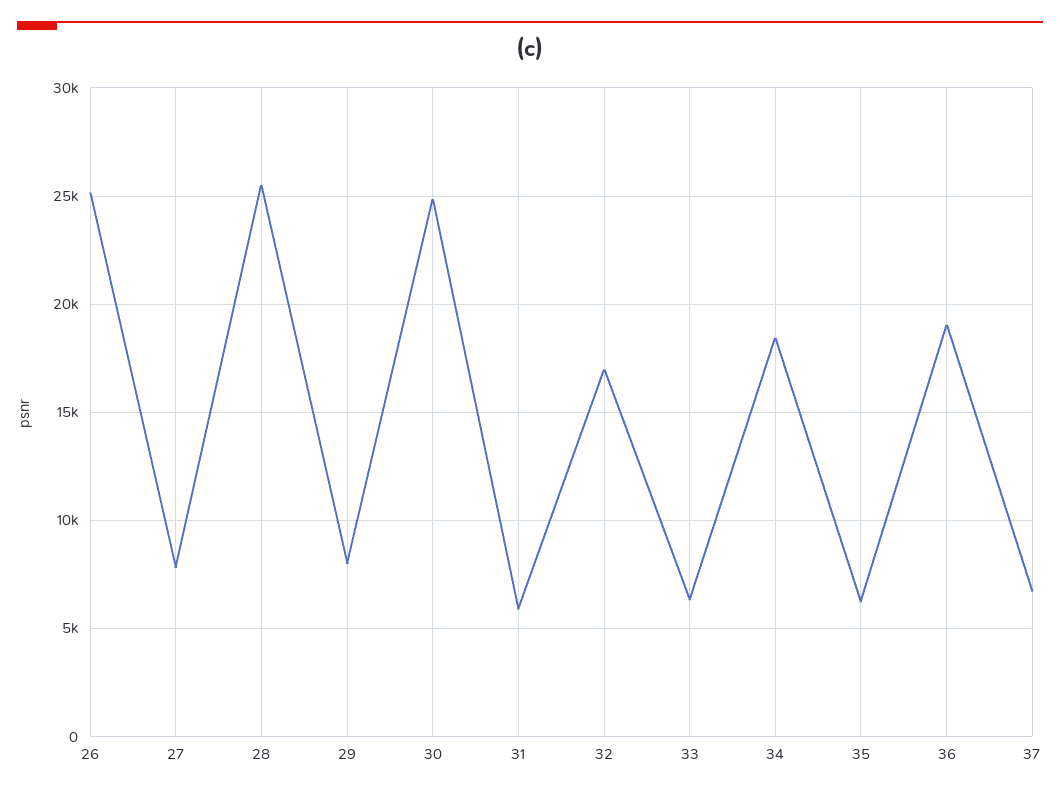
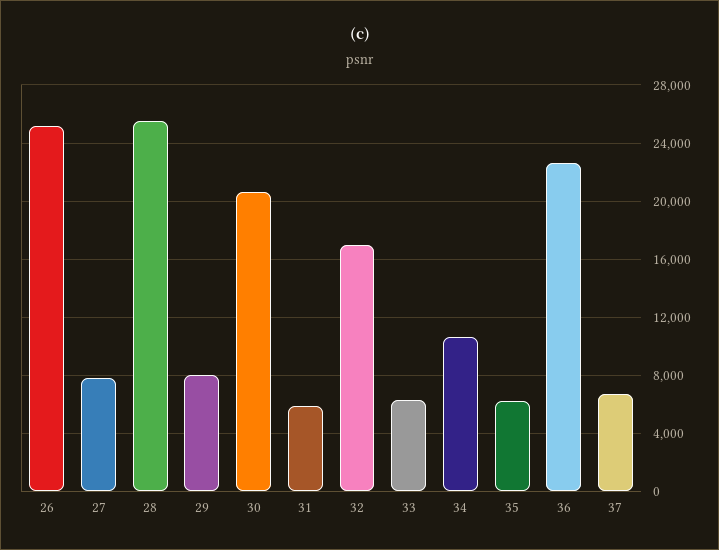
  {
    "26": 25000,
    "27": 8000,
    "28": 25500,
    "29": 8000,
-   "30": 25000,
+   "30": 20500,
    "31": 6000,
    "32": 17000,
    "33": 6500,
-   "34": 18500,
+   "34": 10500,
    "35": 6000,
-   "36": 19000,
+   "36": 22500,
    "37": 6500
  }

